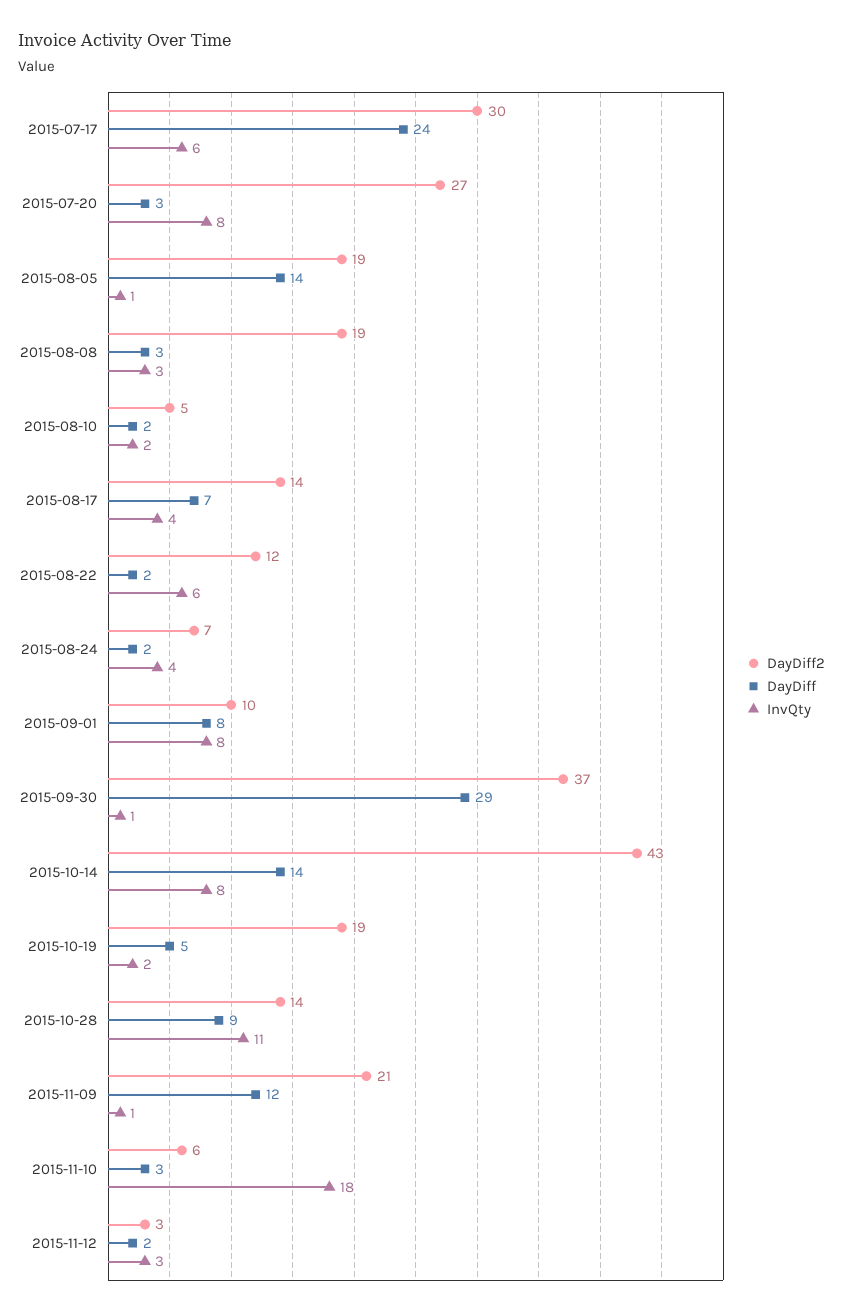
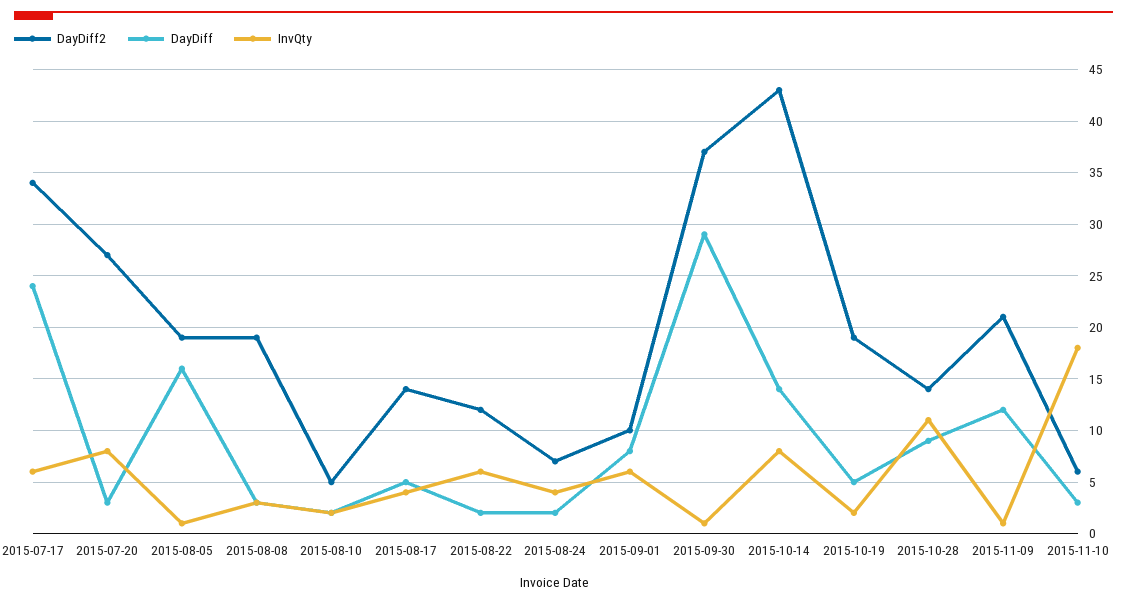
  {
    "DayDiff2": {
-     "2015-07-17": 30,
+     "2015-07-17": 34,
      "2015-07-20": 27,
      "2015-08-05": 19,
      "2015-08-08": 19,
      "2015-08-10": 5,
      "2015-08-17": 14,
      "2015-08-22": 12,
      "2015-08-24": 7,
      "2015-09-01": 10,
      "2015-09-30": 37,
      "2015-10-14": 43,
      "2015-10-19": 19,
      "2015-10-28": 14,
      "2015-11-09": 21,
-     "2015-11-10": 6,
+     "2015-11-10": 6
-     "2015-11-12": 3
    },
    "DayDiff": {
      "2015-07-17": 24,
      "2015-07-20": 3,
-     "2015-08-05": 14,
+     "2015-08-05": 16,
      "2015-08-08": 3,
      "2015-08-10": 2,
-     "2015-08-17": 7,
+     "2015-08-17": 5,
      "2015-08-22": 2,
      "2015-08-24": 2,
      "2015-09-01": 8,
      "2015-09-30": 29,
      "2015-10-14": 14,
      "2015-10-19": 5,
      "2015-10-28": 9,
      "2015-11-09": 12,
-     "2015-11-10": 3,
+     "2015-11-10": 3
-     "2015-11-12": 2
    },
    "InvQty": {
      "2015-07-17": 6,
      "2015-07-20": 8,
      "2015-08-05": 1,
      "2015-08-08": 3,
      "2015-08-10": 2,
      "2015-08-17": 4,
      "2015-08-22": 6,
      "2015-08-24": 4,
-     "2015-09-01": 8,
+     "2015-09-01": 6,
      "2015-09-30": 1,
      "2015-10-14": 8,
      "2015-10-19": 2,
      "2015-10-28": 11,
      "2015-11-09": 1,
-     "2015-11-10": 18,
+     "2015-11-10": 18
-     "2015-11-12": 3
    }
  }

